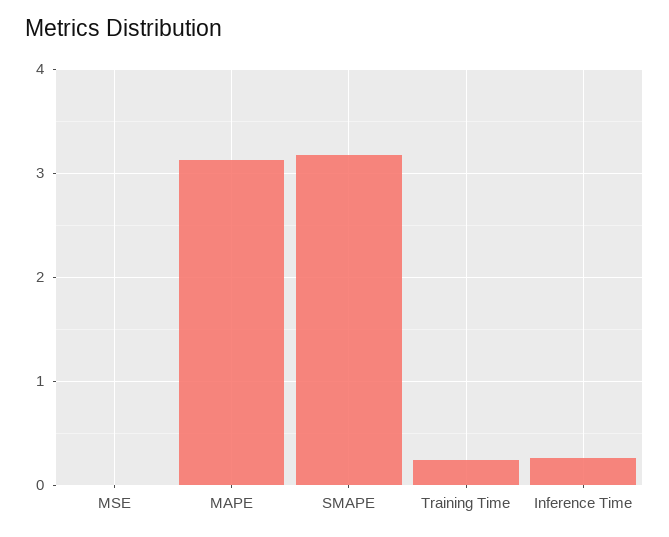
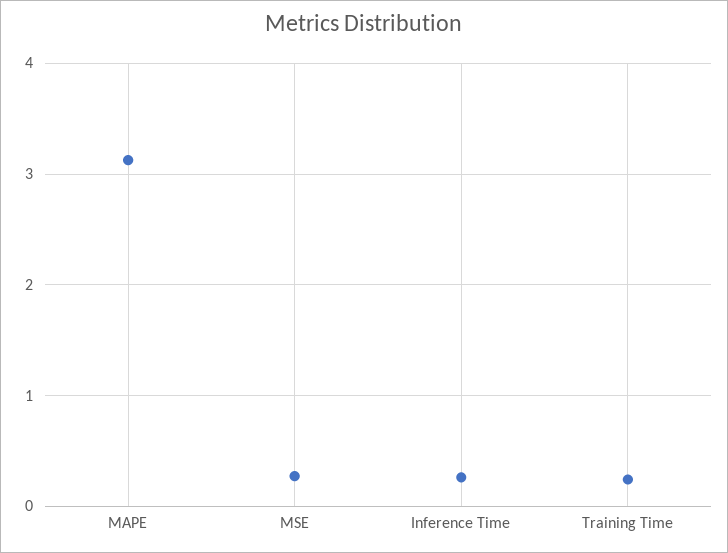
  {
-   "MSE": 0,
+   "MSE": 0.3,
    "MAPE": 3.1,
-   "SMAPE": 3.2,
    "Training Time": 0.2,
    "Inference Time": 0.3
  }

